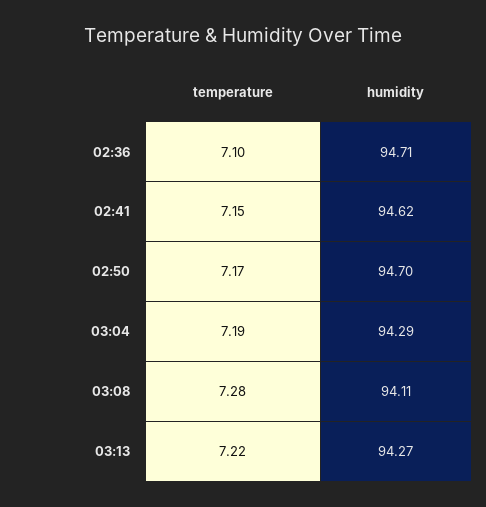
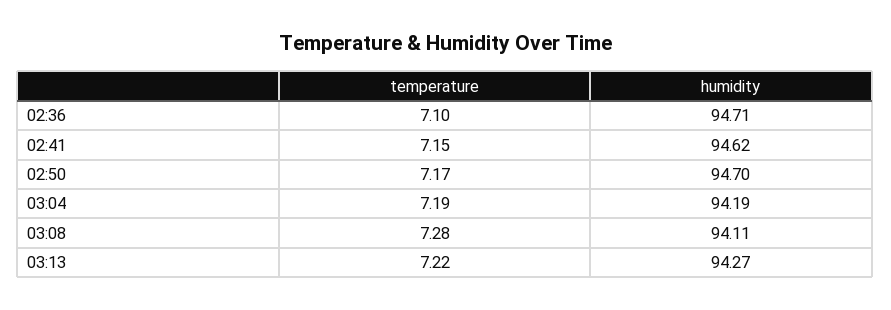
  {
    "temperature": {
      "02:36": 7.1,
      "02:41": 7.15,
      "02:50": 7.17,
      "03:04": 7.19,
      "03:08": 7.28,
      "03:13": 7.22
    },
    "humidity": {
      "02:36": 94.71,
      "02:41": 94.62,
      "02:50": 94.7,
-     "03:04": 94.29,
+     "03:04": 94.19,
      "03:08": 94.11,
      "03:13": 94.27
    }
  }

